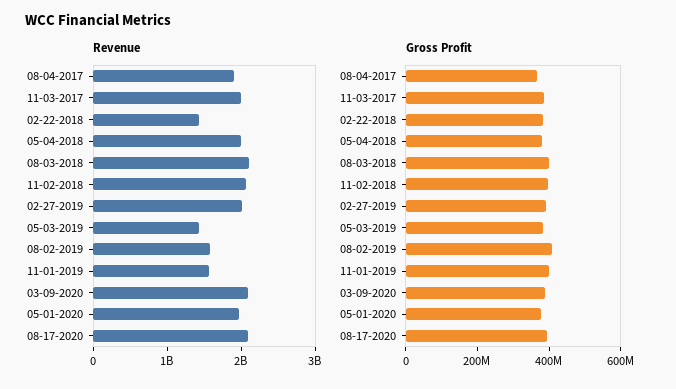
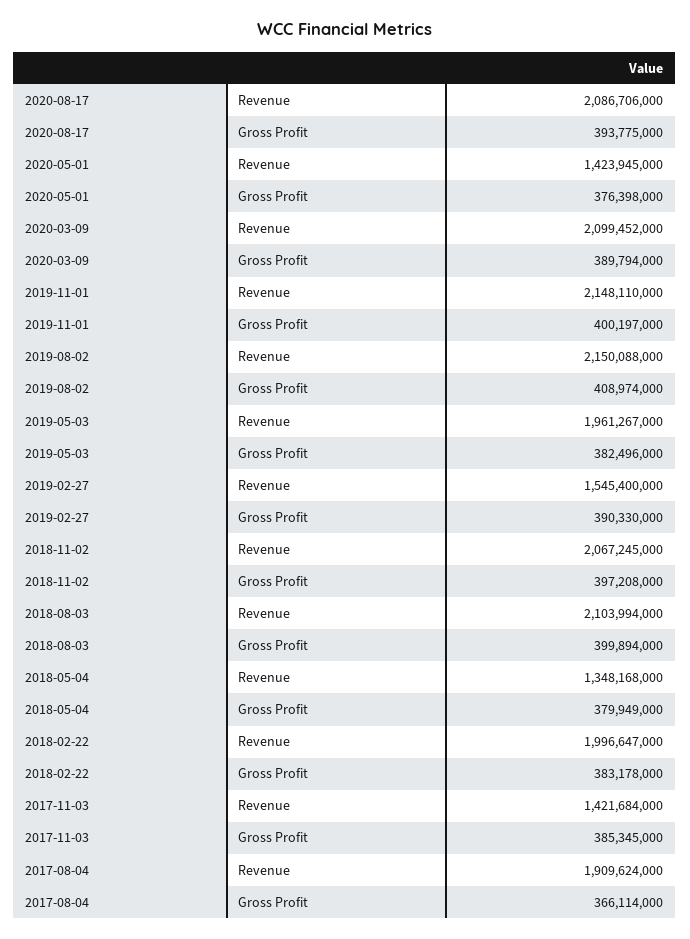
  {
    "Revenue": {
      "08-04-2017": 1909624000,
-     "11-03-2017": 2000000000,
+     "11-03-2017": 1421684000,
-     "02-22-2018": 1400000000,
+     "02-22-2018": 1996647000,
-     "05-04-2018": 2000000000,
+     "05-04-2018": 1348168000,
      "08-03-2018": 2103994000,
      "11-02-2018": 2067245000,
-     "02-27-2019": 2000000000,
+     "02-27-2019": 1545400000,
-     "05-03-2019": 1400000000,
+     "05-03-2019": 1961267000,
-     "08-02-2019": 1600000000,
+     "08-02-2019": 2150088000,
-     "11-01-2019": 1600000000,
+     "11-01-2019": 2148110000,
      "03-09-2020": 2099452000,
-     "05-01-2020": 2000000000,
+     "05-01-2020": 1423945000,
      "08-17-2020": 2086706000
    },
    "Gross Profit": {
      "08-04-2017": 366114000,
      "11-03-2017": 385345000,
      "02-22-2018": 383178000,
      "05-04-2018": 379949000,
      "08-03-2018": 399894000,
      "11-02-2018": 397208000,
      "02-27-2019": 390330000,
      "05-03-2019": 382496000,
      "08-02-2019": 408974000,
      "11-01-2019": 400197000,
      "03-09-2020": 389794000,
      "05-01-2020": 376398000,
      "08-17-2020": 393775000
    }
  }

